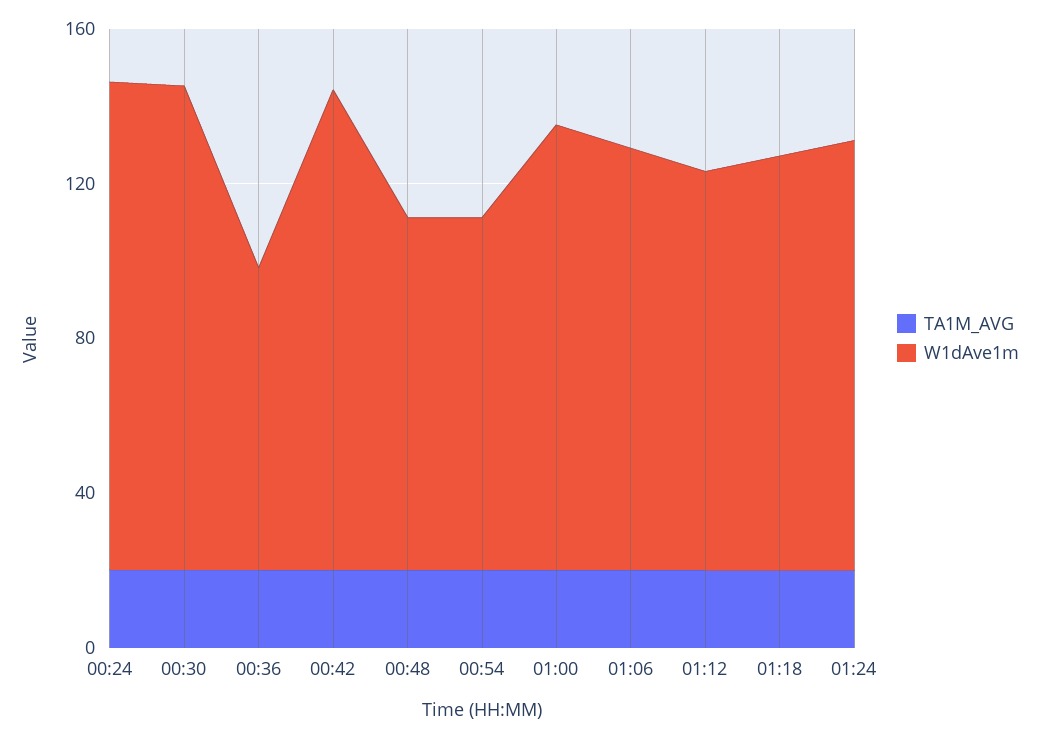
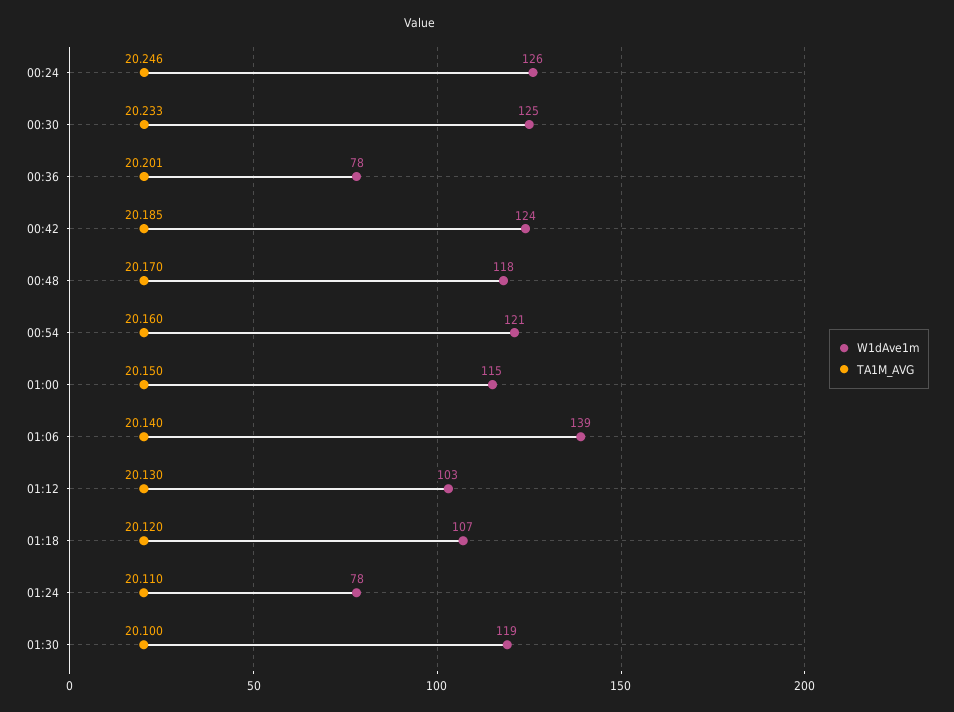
  {
    "TA1M_AVG": {
      "00:24": 20.246,
      "00:30": 20.233,
      "00:36": 20.201,
      "00:42": 20.185,
      "00:48": 20.17,
      "00:54": 20.16,
      "01:00": 20.15,
      "01:06": 20.14,
      "01:12": 20.13,
      "01:18": 20.12,
-     "01:24": 20.11
+     "01:24": 20.11,
+     "01:30": 20.1
    },
    "W1dAve1m": {
      "00:24": 126,
      "00:30": 125,
      "00:36": 78,
      "00:42": 124,
-     "00:48": 90,
+     "00:48": 118,
-     "00:54": 90,
+     "00:54": 121,
      "01:00": 115,
-     "01:06": 110,
+     "01:06": 139,
      "01:12": 103,
      "01:18": 107,
-     "01:24": 110
+     "01:24": 78,
+     "01:30": 119
    }
  }

